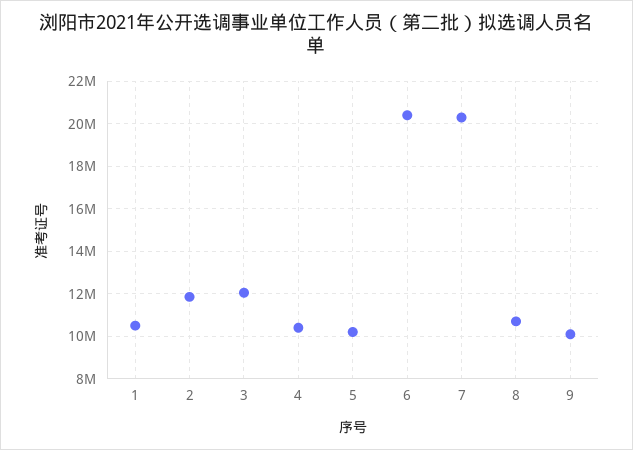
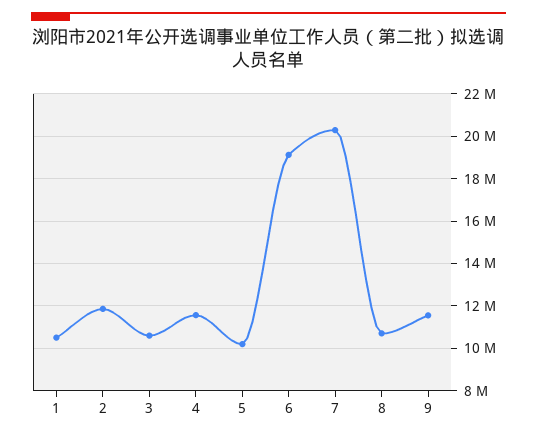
  {
    "1": 10500000,
    "2": 12000000,
-   "3": 12000000,
+   "3": 10500000,
-   "4": 10500000,
+   "4": 11500000,
    "5": 10000000,
-   "6": 20500000,
+   "6": 19000000,
    "7": 20500000,
    "8": 10500000,
-   "9": 10000000
+   "9": 11500000
  }

